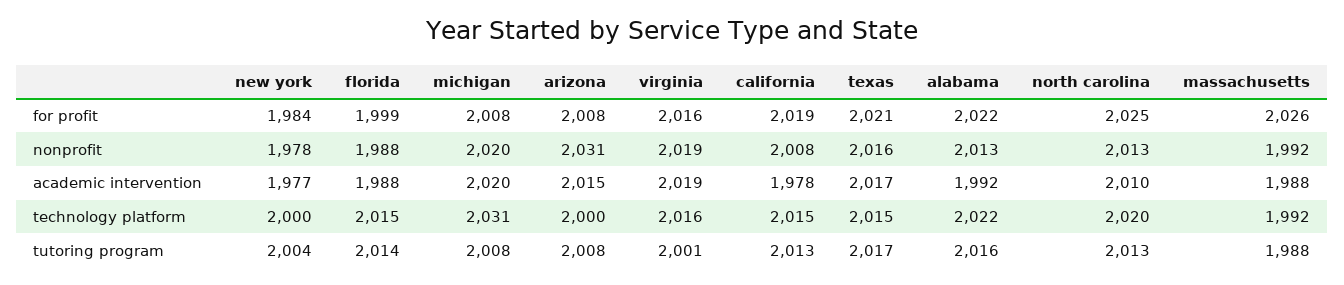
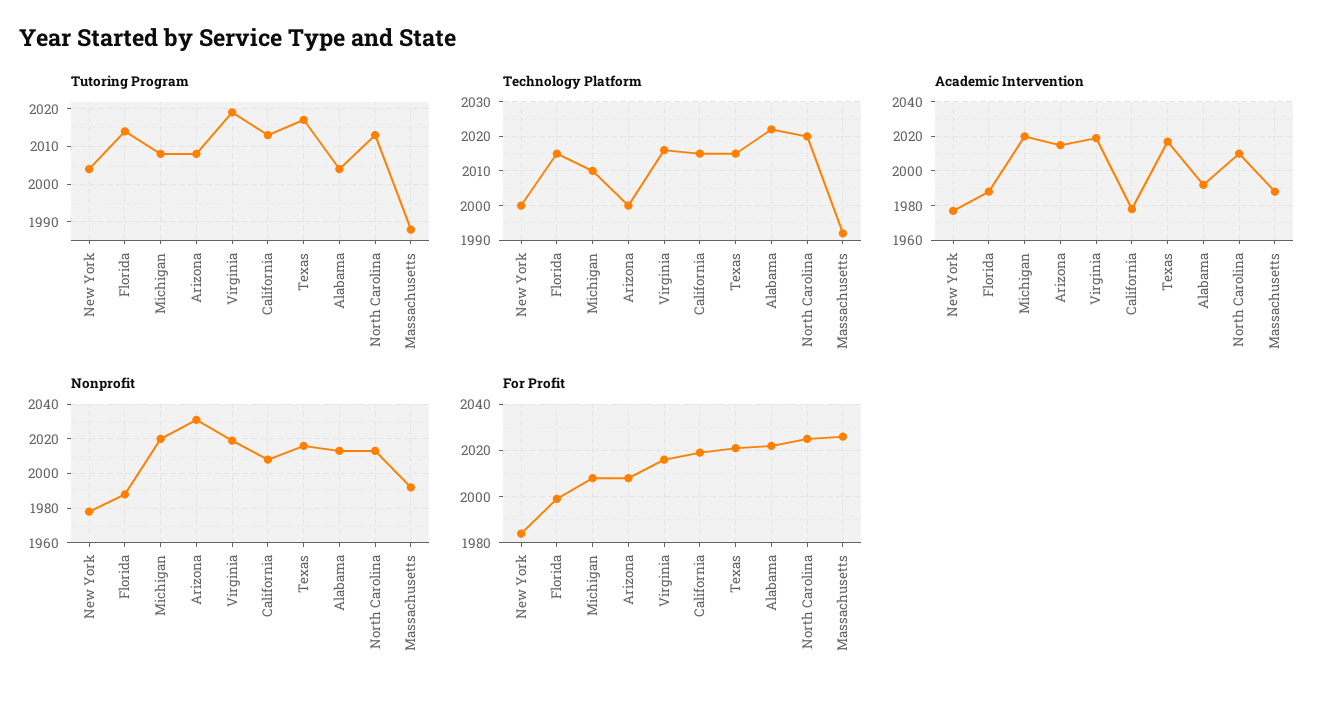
  {
    "for profit": {
      "new york": 1984,
      "florida": 1999,
      "michigan": 2008,
      "arizona": 2008,
      "virginia": 2016,
      "california": 2019,
      "texas": 2021,
      "alabama": 2022,
      "north carolina": 2025,
      "massachusetts": 2026
    },
    "nonprofit": {
      "new york": 1978,
      "florida": 1988,
      "michigan": 2020,
      "arizona": 2031,
      "virginia": 2019,
      "california": 2008,
      "texas": 2016,
      "alabama": 2013,
      "north carolina": 2013,
      "massachusetts": 1992
    },
    "academic intervention": {
      "new york": 1977,
      "florida": 1988,
      "michigan": 2020,
      "arizona": 2015,
      "virginia": 2019,
      "california": 1978,
      "texas": 2017,
      "alabama": 1992,
      "north carolina": 2010,
      "massachusetts": 1988
    },
    "technology platform": {
      "new york": 2000,
      "florida": 2015,
-     "michigan": 2031,
+     "michigan": 2010,
      "arizona": 2000,
      "virginia": 2016,
      "california": 2015,
      "texas": 2015,
      "alabama": 2022,
      "north carolina": 2020,
      "massachusetts": 1992
    },
    "tutoring program": {
      "new york": 2004,
      "florida": 2014,
      "michigan": 2008,
      "arizona": 2008,
-     "virginia": 2001,
+     "virginia": 2020,
      "california": 2013,
      "texas": 2017,
-     "alabama": 2016,
+     "alabama": 2005,
      "north carolina": 2013,
      "massachusetts": 1988
    }
  }

